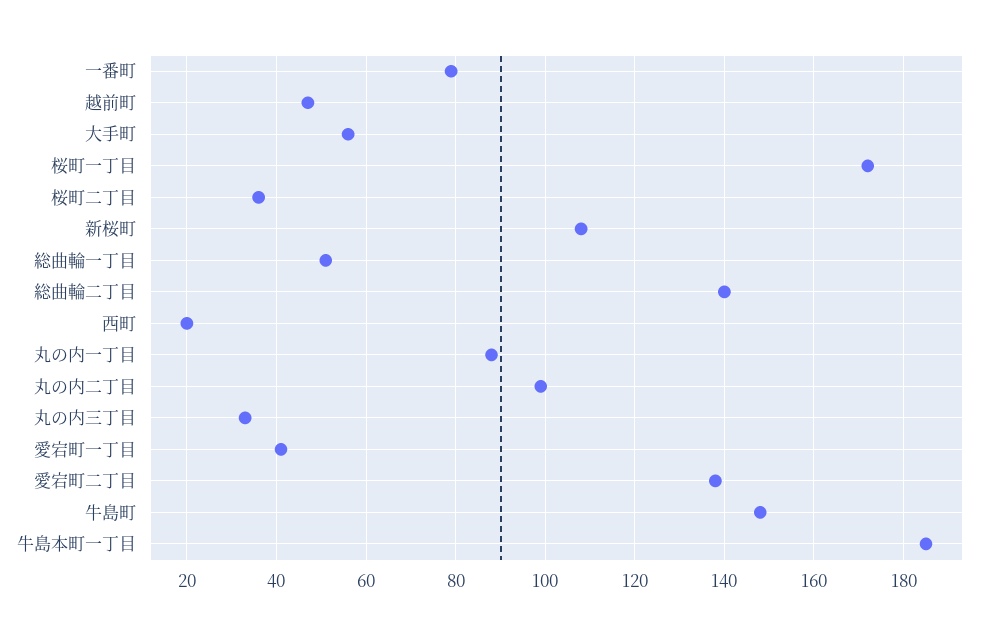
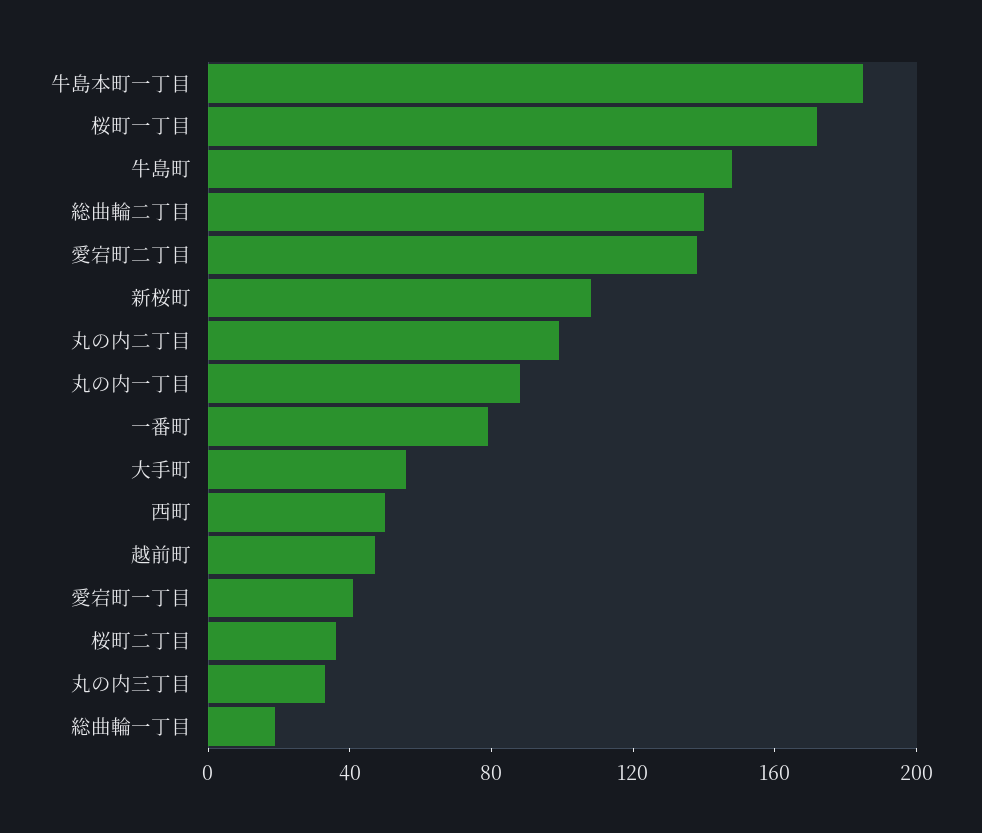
  {
    "一番町": 80,
    "越前町": 45,
    "大手町": 55,
    "桜町一丁目": 170,
    "桜町二丁目": 35,
    "新桜町": 110,
-   "総曲輪一丁目": 50,
+   "総曲輪一丁目": 20,
    "総曲輪二丁目": 140,
-   "西町": 20,
+   "西町": 50,
    "丸の内一丁目": 90,
    "丸の内二丁目": 100,
    "丸の内三丁目": 35,
    "愛宕町一丁目": 40,
    "愛宕町二丁目": 140,
    "牛島町": 150,
    "牛島本町一丁目": 185
  }

